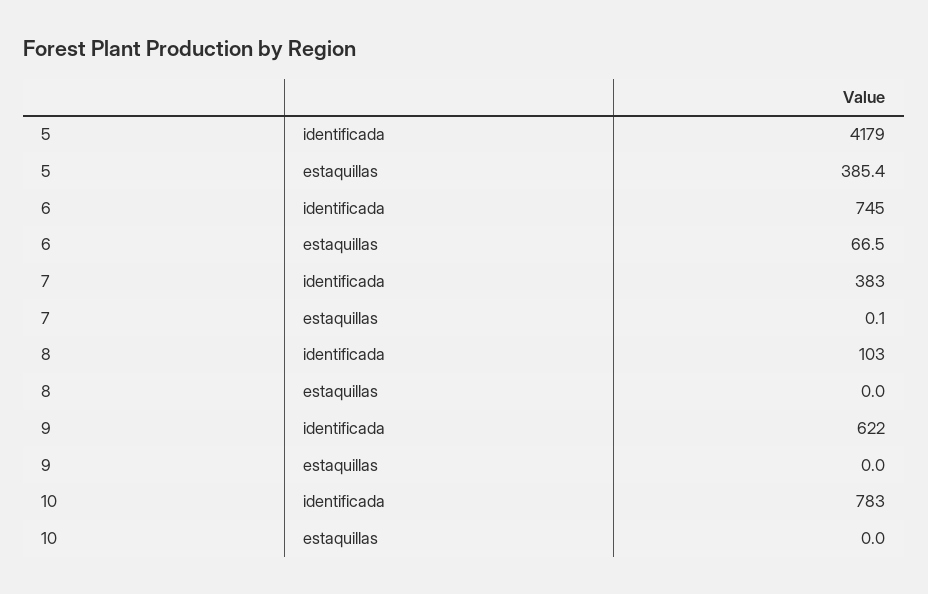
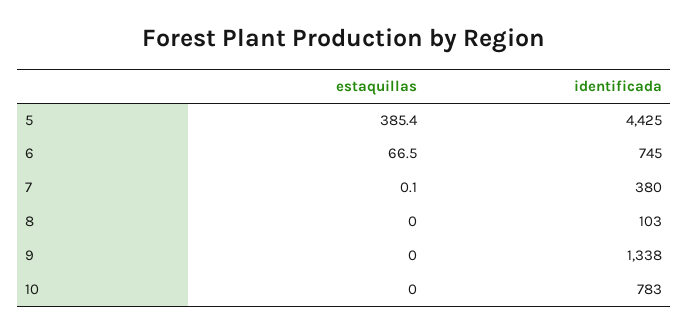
  {
    "5": {
-     "identificada": 4179,
+     "identificada": 4425,
      "estaquillas": 385.4
    },
    "6": {
      "identificada": 745,
      "estaquillas": 66.5
    },
    "7": {
-     "identificada": 383,
+     "identificada": 380,
      "estaquillas": 0.1
    },
    "8": {
      "identificada": 103,
      "estaquillas": 0
    },
    "9": {
-     "identificada": 622,
+     "identificada": 1338,
      "estaquillas": 0
    },
    "10": {
      "identificada": 783,
      "estaquillas": 0
    }
  }

